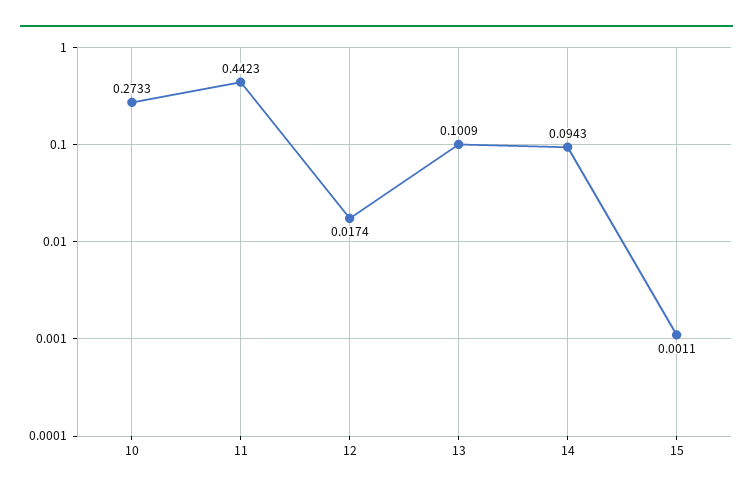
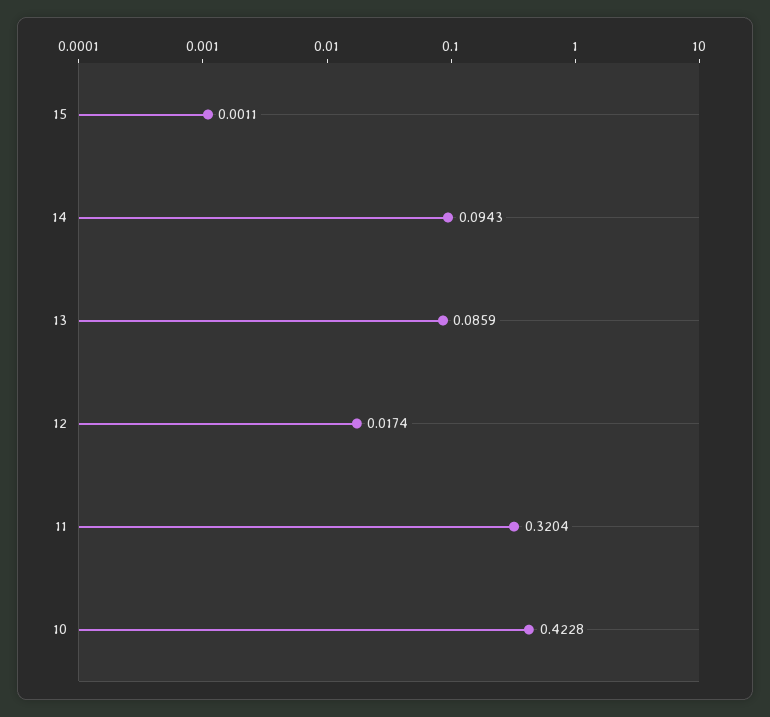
  {
-   "10": 0.2733,
+   "10": 0.4228,
-   "11": 0.4423,
+   "11": 0.3204,
    "12": 0.0174,
-   "13": 0.1009,
+   "13": 0.0859,
    "14": 0.0943,
    "15": 0.0011
  }

